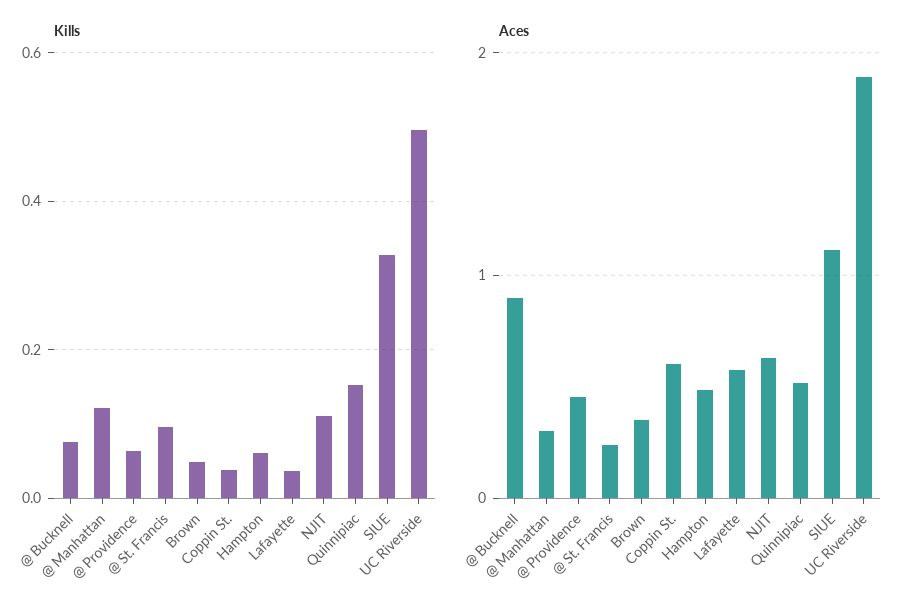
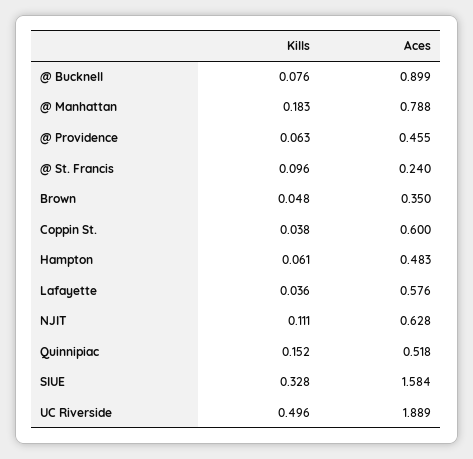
  {
    "Kills": {
      "@ Bucknell": 0.076,
-     "@ Manhattan": 0.12,
+     "@ Manhattan": 0.183,
      "@ Providence": 0.063,
      "@ St. Francis": 0.096,
      "Brown": 0.048,
      "Coppin St.": 0.038,
      "Hampton": 0.061,
      "Lafayette": 0.036,
      "NJIT": 0.111,
      "Quinnipiac": 0.152,
      "SIUE": 0.328,
      "UC Riverside": 0.496
    },
    "Aces": {
      "@ Bucknell": 0.899,
-     "@ Manhattan": 0.3,
+     "@ Manhattan": 0.788,
      "@ Providence": 0.455,
      "@ St. Francis": 0.24,
      "Brown": 0.35,
      "Coppin St.": 0.6,
      "Hampton": 0.483,
      "Lafayette": 0.576,
      "NJIT": 0.628,
      "Quinnipiac": 0.518,
-     "SIUE": 1.1,
+     "SIUE": 1.584,
      "UC Riverside": 1.889
    }
  }

